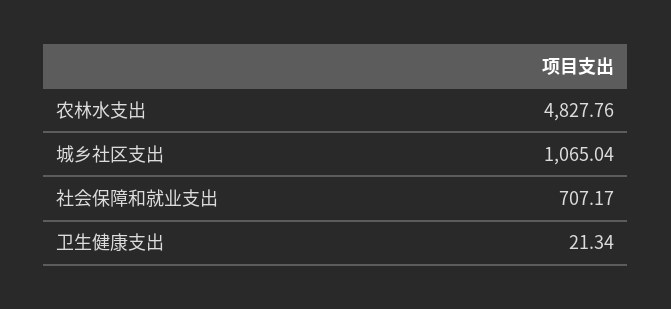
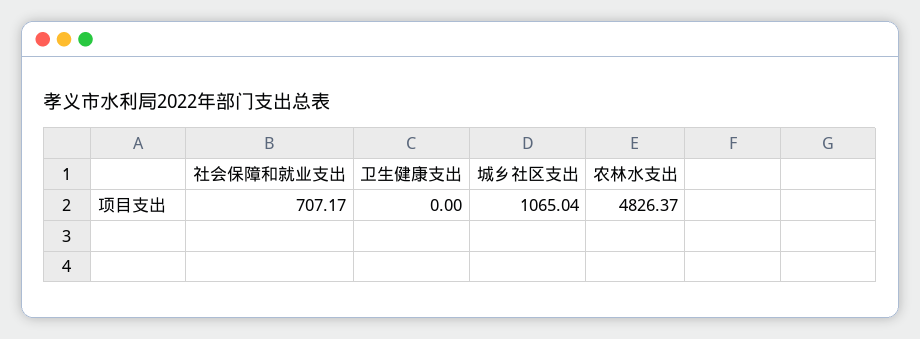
  {
-   "农林水支出": 4827.76,
+   "农林水支出": 4826.37,
    "城乡社区支出": 1065.04,
    "社会保障和就业支出": 707.17,
-   "卫生健康支出": 21.34
+   "卫生健康支出": 0
  }

